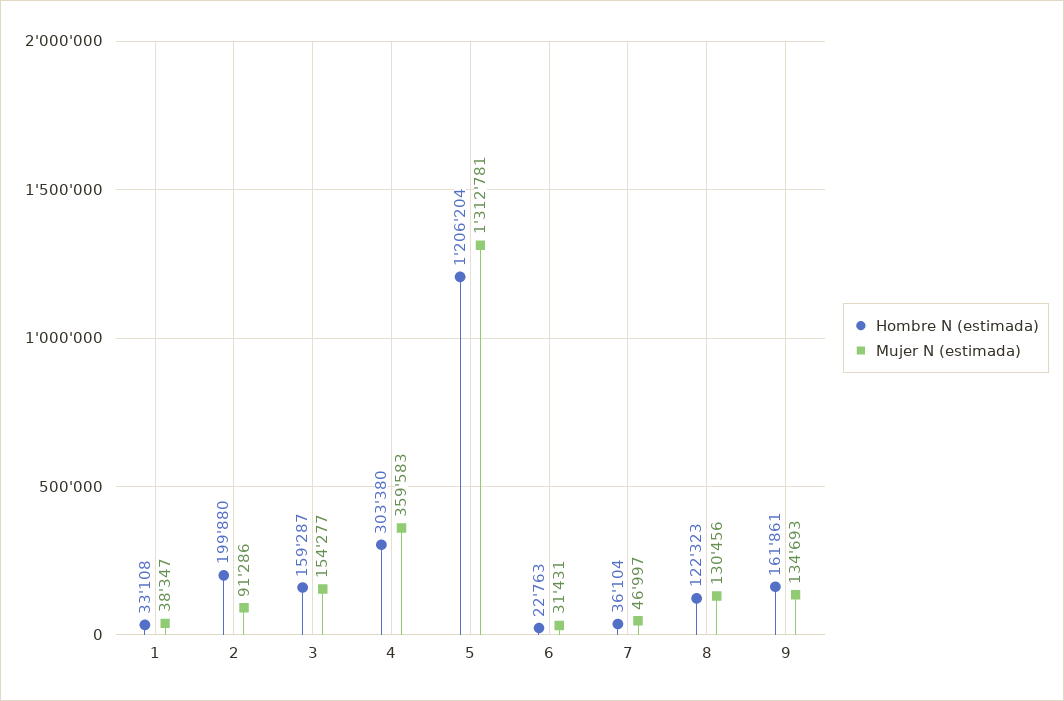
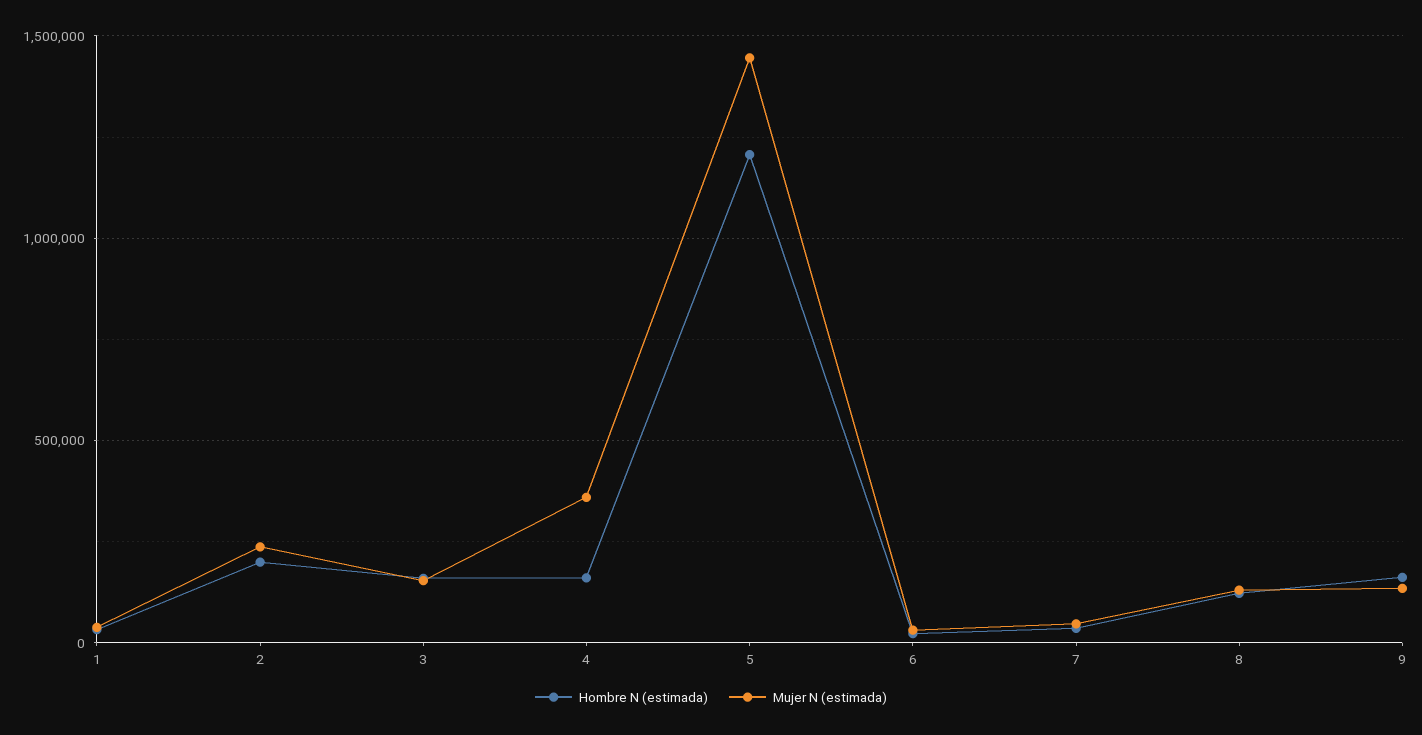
  {
    "Hombre N (estimada)": {
      "1": 33108,
      "2": 199880,
      "3": 159287,
-     "4": 303380,
+     "4": 150000,
      "5": 1206204,
      "6": 22763,
      "7": 36104,
      "8": 122323,
      "9": 161861
    },
    "Mujer N (estimada)": {
      "1": 38347,
-     "2": 91286,
+     "2": 250000,
      "3": 154277,
      "4": 359583,
-     "5": 1312781,
+     "5": 1450000,
      "6": 31431,
      "7": 46997,
      "8": 130456,
      "9": 134693
    }
  }

